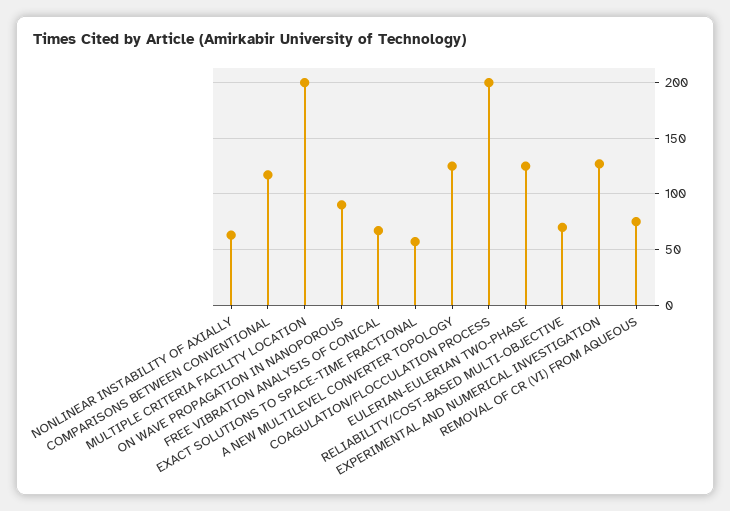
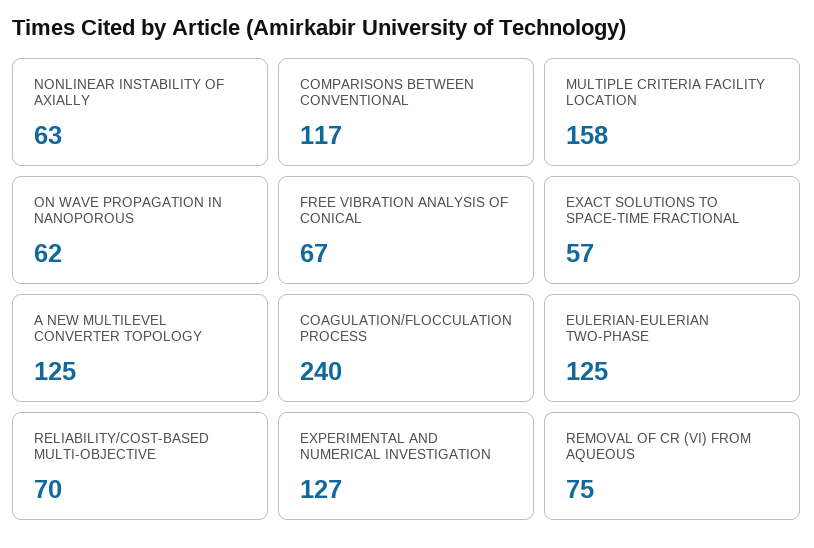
  {
    "NONLINEAR INSTABILITY OF AXIALLY": 63,
    "COMPARISONS BETWEEN CONVENTIONAL": 117,
-   "MULTIPLE CRITERIA FACILITY LOCATION": 200,
+   "MULTIPLE CRITERIA FACILITY LOCATION": 158,
-   "ON WAVE PROPAGATION IN NANOPOROUS": 90,
+   "ON WAVE PROPAGATION IN NANOPOROUS": 62,
    "FREE VIBRATION ANALYSIS OF CONICAL": 67,
    "EXACT SOLUTIONS TO SPACE-TIME FRACTIONAL": 57,
    "A NEW MULTILEVEL CONVERTER TOPOLOGY": 125,
-   "COAGULATION/FLOCCULATION PROCESS": 200,
+   "COAGULATION/FLOCCULATION PROCESS": 240,
    "EULERIAN-EULERIAN TWO-PHASE": 125,
    "RELIABILITY/COST-BASED MULTI-OBJECTIVE": 70,
    "EXPERIMENTAL AND NUMERICAL INVESTIGATION": 127,
    "REMOVAL OF CR (VI) FROM AQUEOUS": 75
  }

